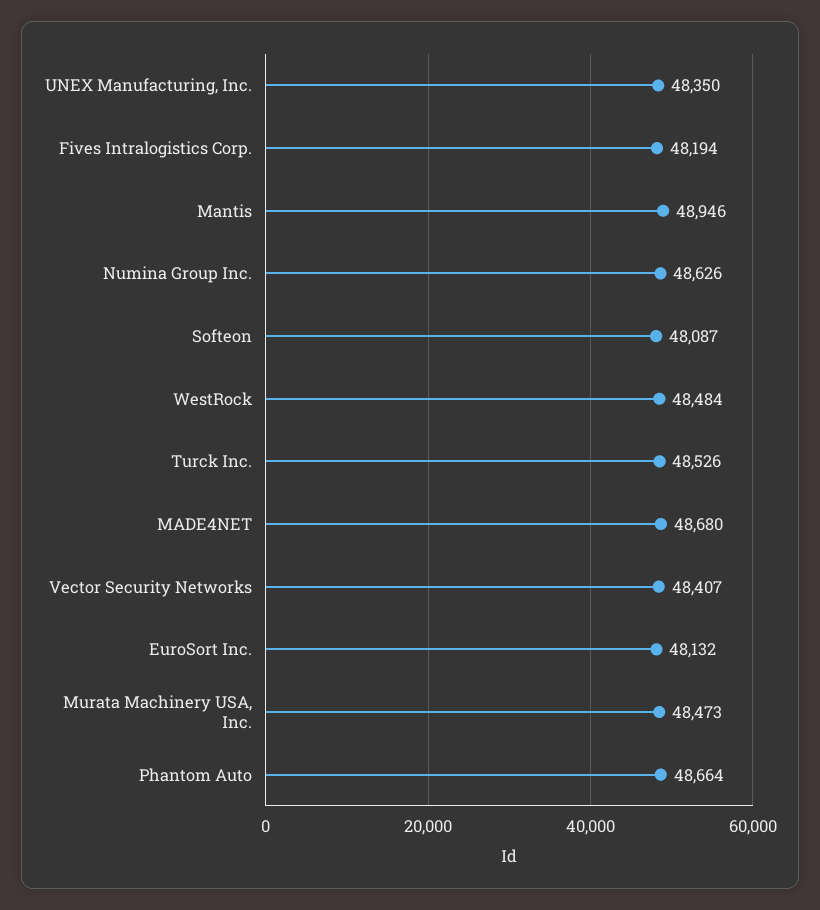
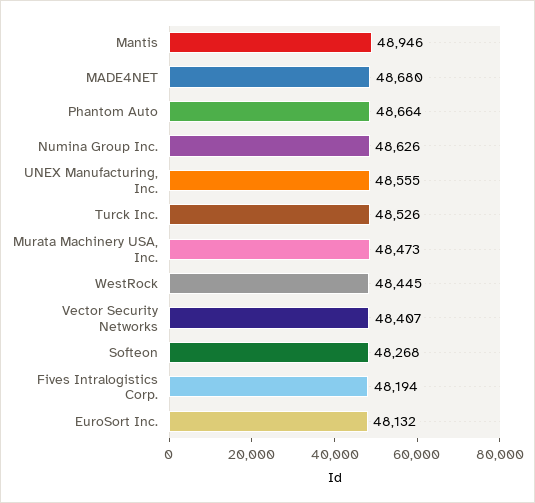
  {
-   "UNEX Manufacturing, Inc.": 48350,
+   "UNEX Manufacturing, Inc.": 48555,
    "Fives Intralogistics Corp.": 48194,
    "Mantis": 48946,
    "Numina Group Inc.": 48626,
-   "Softeon": 48087,
+   "Softeon": 48268,
-   "WestRock": 48484,
+   "WestRock": 48445,
    "Turck Inc.": 48526,
    "MADE4NET": 48680,
    "Vector Security Networks": 48407,
    "EuroSort Inc.": 48132,
    "Murata Machinery USA, Inc.": 48473,
    "Phantom Auto": 48664
  }

